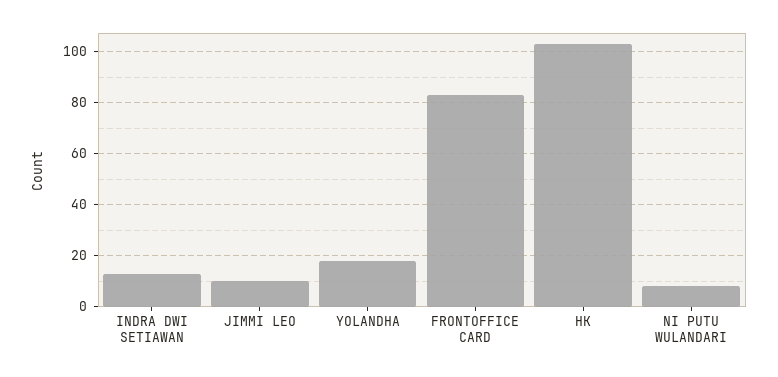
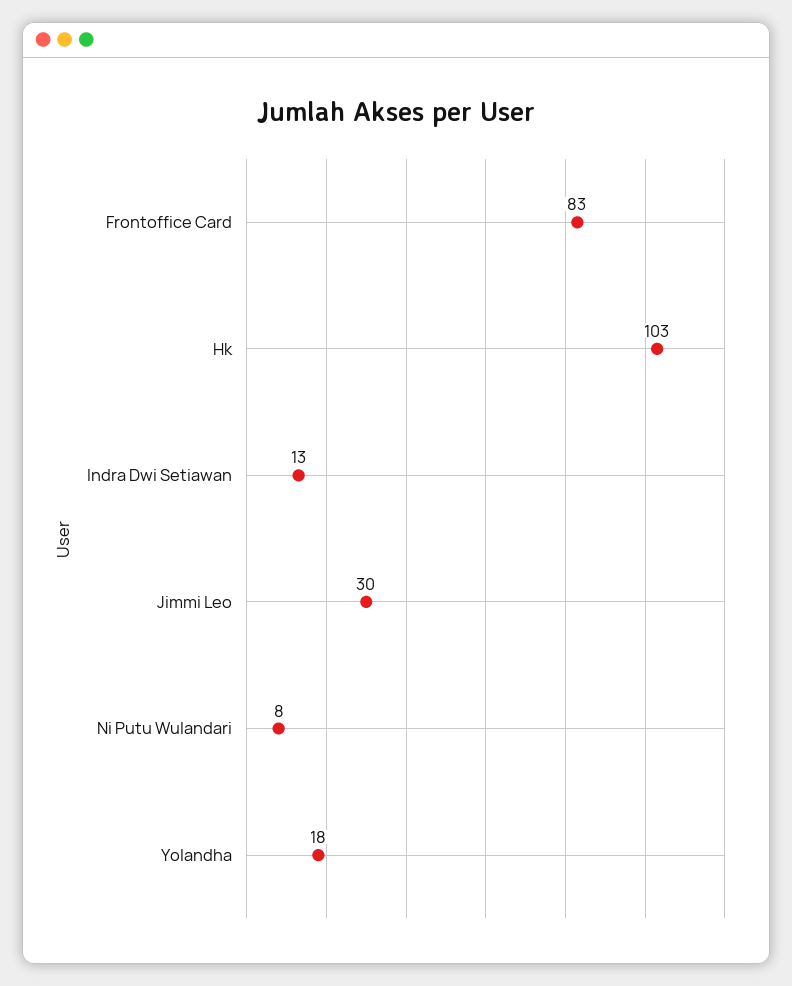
  {
    "INDRA DWI SETIAWAN": 13,
-   "JIMMI LEO": 10,
+   "JIMMI LEO": 30,
    "YOLANDHA": 18,
    "FRONTOFFICE CARD": 83,
    "HK": 103,
    "NI PUTU WULANDARI": 8
  }

